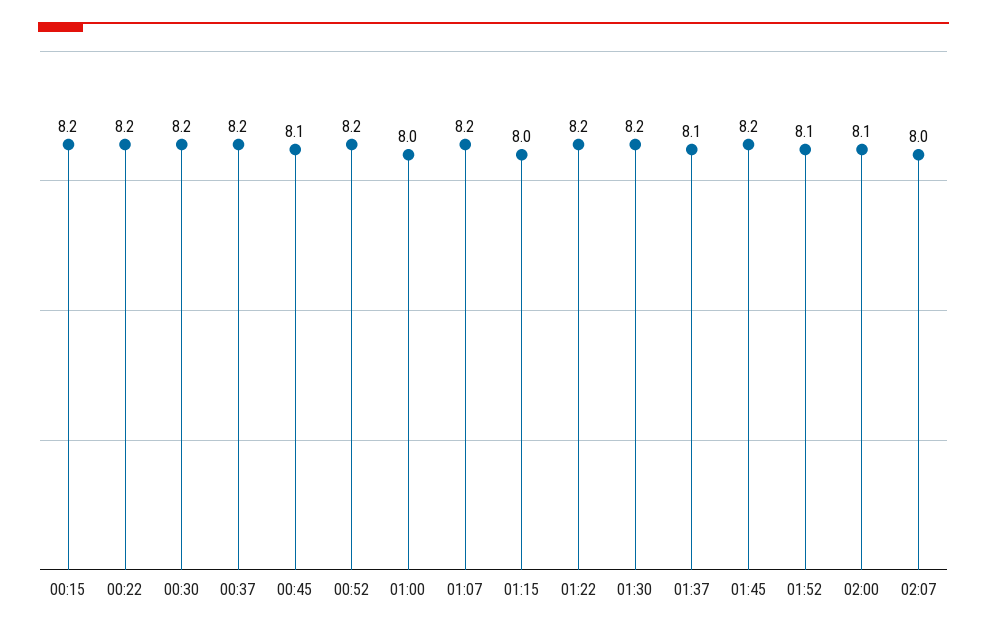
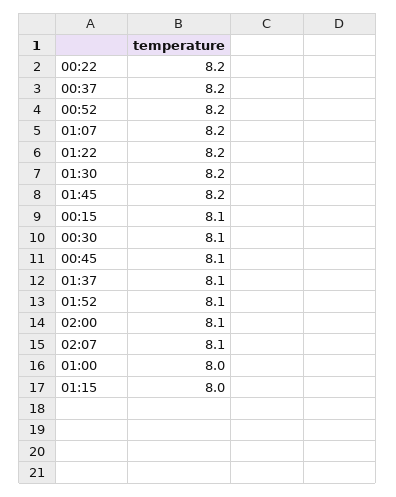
  {
-   "00:15": 8.2,
+   "00:15": 8.1,
    "00:22": 8.2,
-   "00:30": 8.2,
+   "00:30": 8.1,
    "00:37": 8.2,
    "00:45": 8.1,
    "00:52": 8.2,
    "01:00": 8,
    "01:07": 8.2,
    "01:15": 8,
    "01:22": 8.2,
    "01:30": 8.2,
    "01:37": 8.1,
    "01:45": 8.2,
    "01:52": 8.1,
    "02:00": 8.1,
-   "02:07": 8
+   "02:07": 8.1
  }

